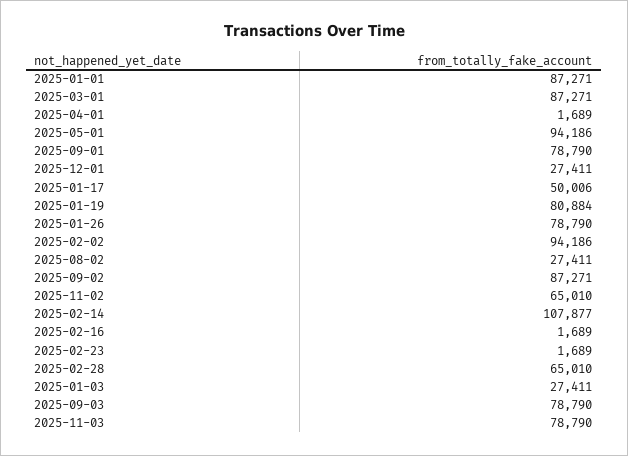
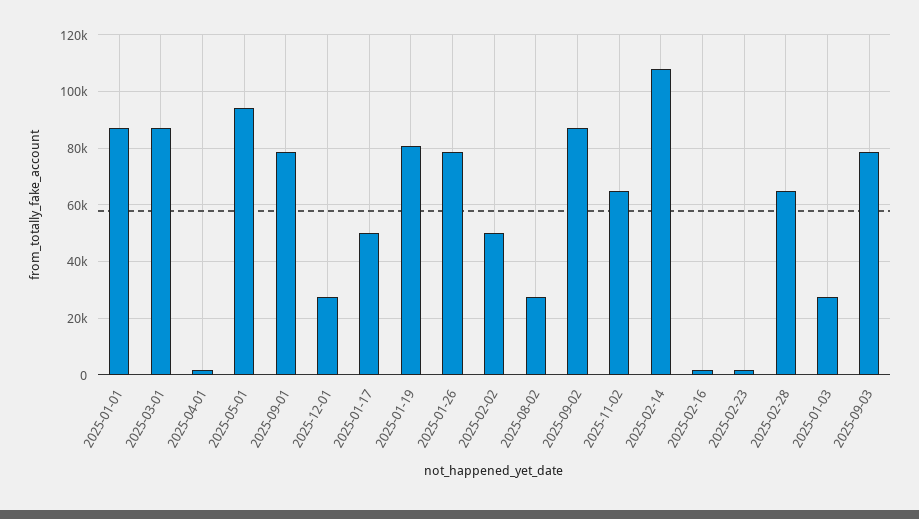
  {
    "2025-01-01": 87271,
    "2025-03-01": 87271,
    "2025-04-01": 1689,
    "2025-05-01": 94186,
    "2025-09-01": 78790,
    "2025-12-01": 27411,
    "2025-01-17": 50006,
    "2025-01-19": 80884,
    "2025-01-26": 78790,
-   "2025-02-02": 94186,
+   "2025-02-02": 50000,
    "2025-08-02": 27411,
    "2025-09-02": 87271,
    "2025-11-02": 65010,
    "2025-02-14": 107877,
    "2025-02-16": 1689,
    "2025-02-23": 1689,
    "2025-02-28": 65010,
    "2025-01-03": 27411,
-   "2025-09-03": 78790,
+   "2025-09-03": 78790
-   "2025-11-03": 78790
  }

